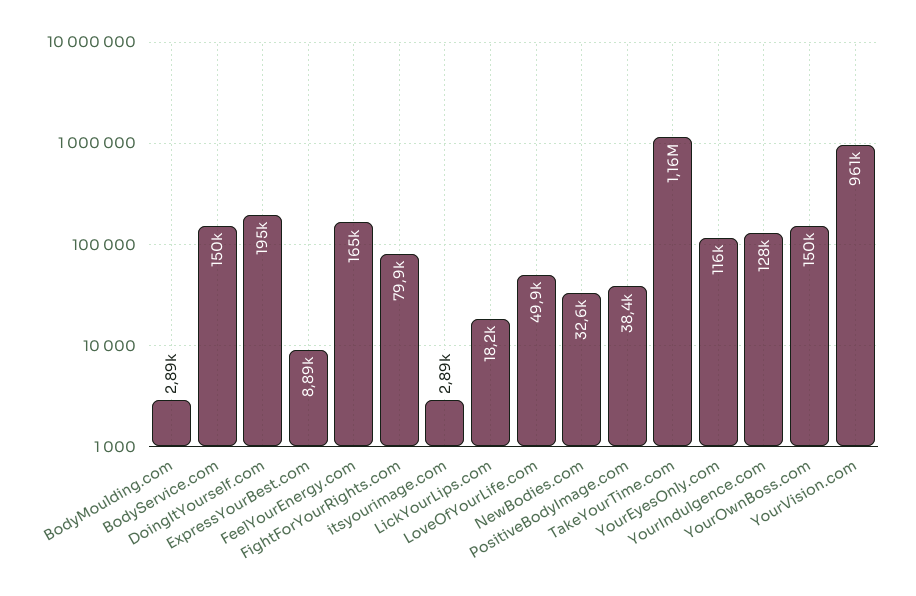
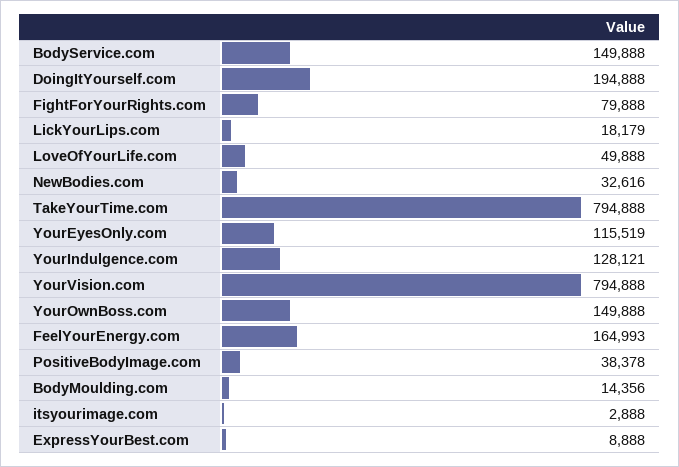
  {
-   "BodyMoulding.com": 2890,
+   "BodyMoulding.com": 14356,
    "BodyService.com": 149888,
    "DoingItYourself.com": 194888,
    "ExpressYourBest.com": 8888,
    "FeelYourEnergy.com": 164993,
    "FightForYourRights.com": 79888,
    "itsyourimage.com": 2888,
    "LickYourLips.com": 18179,
    "LoveOfYourLife.com": 49888,
    "NewBodies.com": 32616,
    "PositiveBodyImage.com": 38378,
-   "TakeYourTime.com": 1160000,
+   "TakeYourTime.com": 794888,
    "YourEyesOnly.com": 115519,
    "YourIndulgence.com": 128121,
    "YourOwnBoss.com": 149888,
-   "YourVision.com": 961000
+   "YourVision.com": 794888
  }

